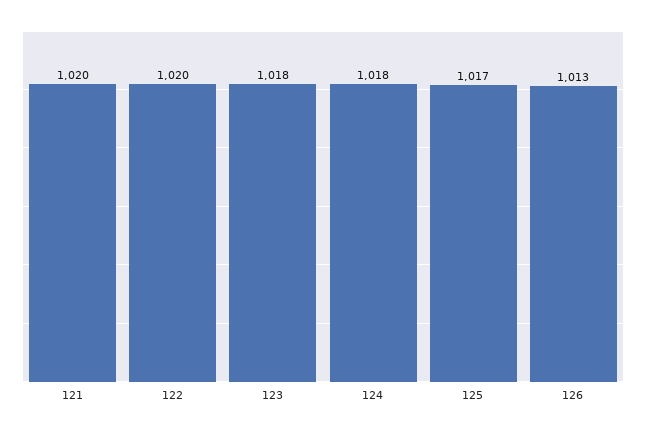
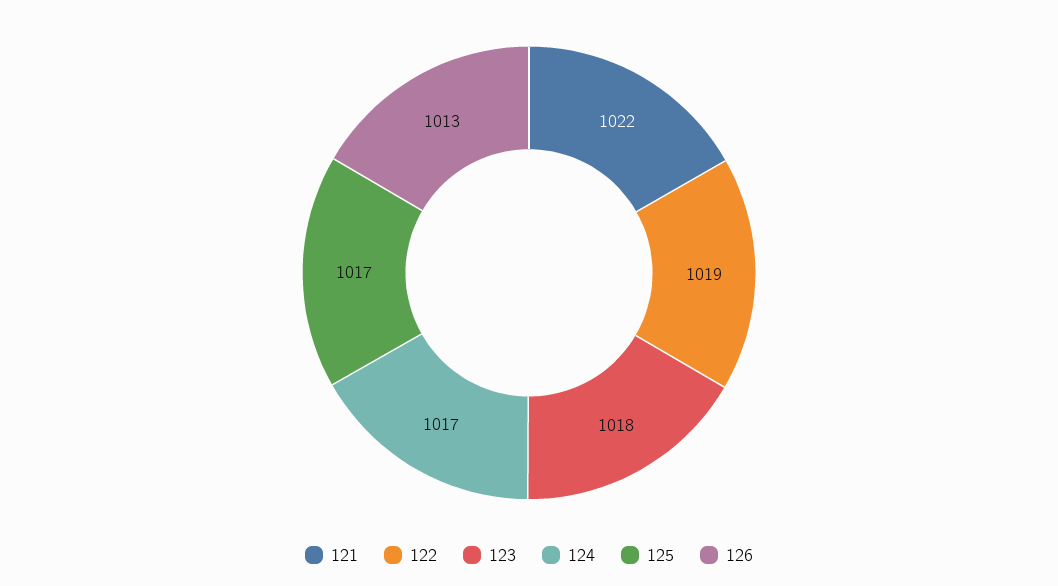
  {
-   "121": 1020,
+   "121": 1022,
-   "122": 1020,
+   "122": 1019,
    "123": 1018,
-   "124": 1018,
+   "124": 1017,
    "125": 1017,
    "126": 1013
  }

